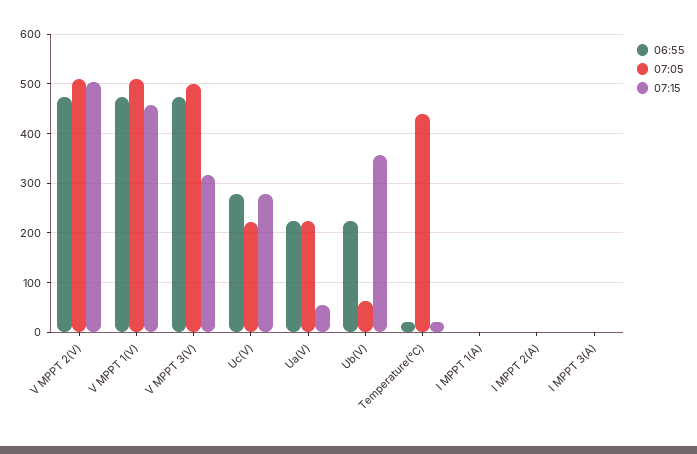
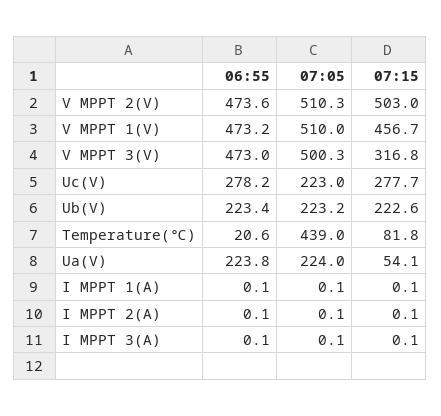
  {
    "06:55": {
      "V MPPT 2(V)": 473.6,
      "V MPPT 1(V)": 473.2,
      "V MPPT 3(V)": 473,
      "Uc(V)": 278.2,
      "Ua(V)": 223.8,
      "Ub(V)": 223.4,
      "Temperature(℃)": 20.6,
      "I MPPT 1(A)": 0.1,
      "I MPPT 2(A)": 0.1,
      "I MPPT 3(A)": 0.1
    },
    "07:05": {
      "V MPPT 2(V)": 510.3,
      "V MPPT 1(V)": 510,
      "V MPPT 3(V)": 500.3,
      "Uc(V)": 223,
      "Ua(V)": 224,
-     "Ub(V)": 60,
+     "Ub(V)": 223.2,
      "Temperature(℃)": 439,
      "I MPPT 1(A)": 0.1,
      "I MPPT 2(A)": 0.1,
      "I MPPT 3(A)": 0.1
    },
    "07:15": {
      "V MPPT 2(V)": 503,
      "V MPPT 1(V)": 456.7,
      "V MPPT 3(V)": 316.8,
      "Uc(V)": 277.7,
      "Ua(V)": 54.1,
-     "Ub(V)": 360,
+     "Ub(V)": 222.6,
-     "Temperature(℃)": 20,
+     "Temperature(℃)": 81.8,
      "I MPPT 1(A)": 0.1,
      "I MPPT 2(A)": 0.1,
      "I MPPT 3(A)": 0.1
    }
  }

